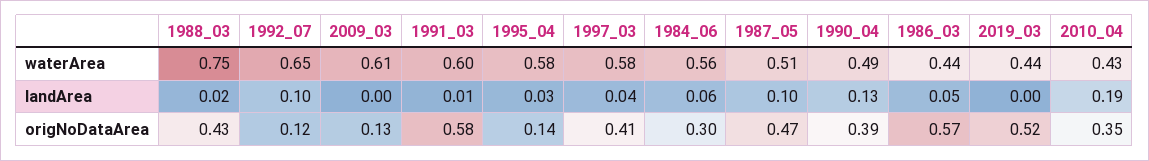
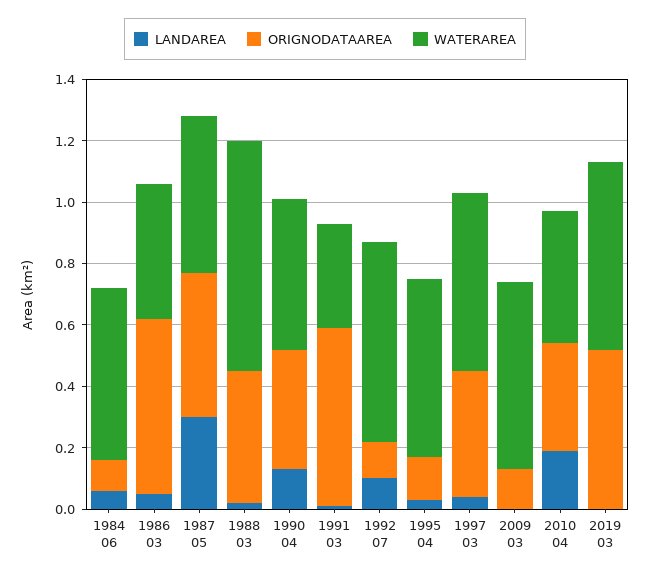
  {
    "waterArea": {
      "1988_03": 0.75,
      "1992_07": 0.65,
      "2009_03": 0.61,
-     "1991_03": 0.6,
+     "1991_03": 0.35,
      "1995_04": 0.58,
      "1997_03": 0.58,
      "1984_06": 0.56,
      "1987_05": 0.51,
      "1990_04": 0.49,
      "1986_03": 0.44,
-     "2019_03": 0.44,
+     "2019_03": 0.6,
      "2010_04": 0.43
    },
    "landArea": {
      "1988_03": 0.02,
      "1992_07": 0.1,
      "2009_03": 0,
      "1991_03": 0.01,
      "1995_04": 0.03,
      "1997_03": 0.04,
      "1984_06": 0.06,
-     "1987_05": 0.1,
+     "1987_05": 0.3,
      "1990_04": 0.13,
      "1986_03": 0.05,
      "2019_03": 0,
      "2010_04": 0.19
    },
    "origNoDataArea": {
      "1988_03": 0.43,
      "1992_07": 0.12,
      "2009_03": 0.13,
      "1991_03": 0.58,
      "1995_04": 0.14,
      "1997_03": 0.41,
-     "1984_06": 0.3,
+     "1984_06": 0.1,
      "1987_05": 0.47,
      "1990_04": 0.39,
      "1986_03": 0.57,
      "2019_03": 0.52,
      "2010_04": 0.35
    }
  }

